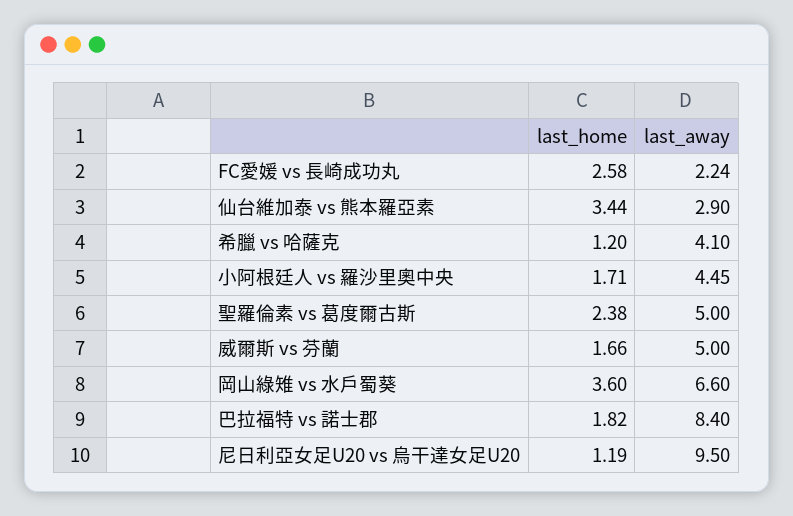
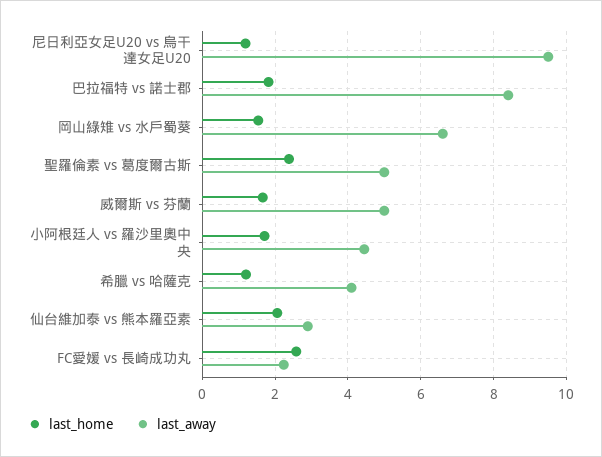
  {
    "last_home": {
      "FC愛媛 vs 長崎成功丸": 2.58,
-     "仙台維加泰 vs 熊本羅亞素": 3.44,
+     "仙台維加泰 vs 熊本羅亞素": 2,
      "希臘 vs 哈薩克": 1.2,
      "小阿根廷人 vs 羅沙里奧中央": 1.71,
      "聖羅倫素 vs 葛度爾古斯": 2.38,
      "威爾斯 vs 芬蘭": 1.66,
-     "岡山綠雉 vs 水戶蜀葵": 3.6,
+     "岡山綠雉 vs 水戶蜀葵": 1.6,
      "巴拉福特 vs 諾士郡": 1.82,
      "尼日利亞女足U20 vs 烏干達女足U20": 1.19
    },
    "last_away": {
      "FC愛媛 vs 長崎成功丸": 2.24,
      "仙台維加泰 vs 熊本羅亞素": 2.9,
      "希臘 vs 哈薩克": 4.1,
      "小阿根廷人 vs 羅沙里奧中央": 4.45,
      "聖羅倫素 vs 葛度爾古斯": 5,
      "威爾斯 vs 芬蘭": 5,
      "岡山綠雉 vs 水戶蜀葵": 6.6,
      "巴拉福特 vs 諾士郡": 8.4,
      "尼日利亞女足U20 vs 烏干達女足U20": 9.5
    }
  }

